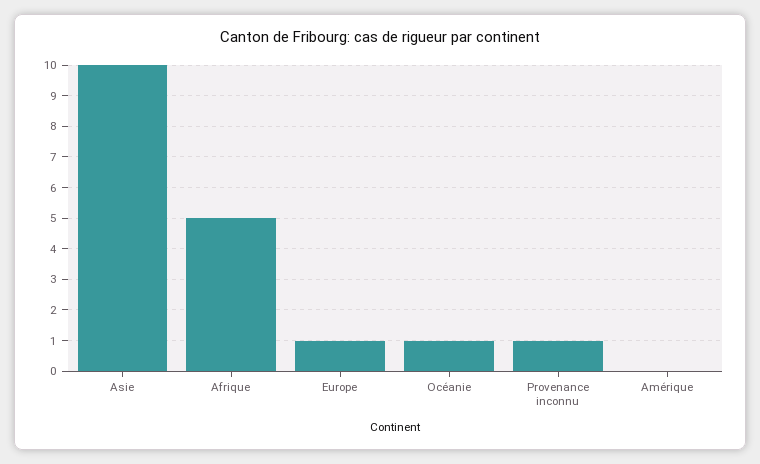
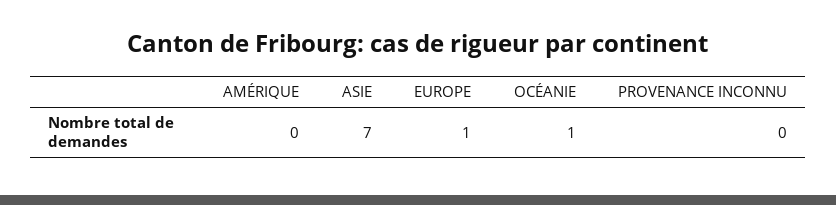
  {
-   "Asie": 10,
+   "Asie": 7,
-   "Afrique": 5,
    "Europe": 1,
    "Océanie": 1,
-   "Provenance inconnu": 1,
+   "Provenance inconnu": 0,
    "Amérique": 0
  }

